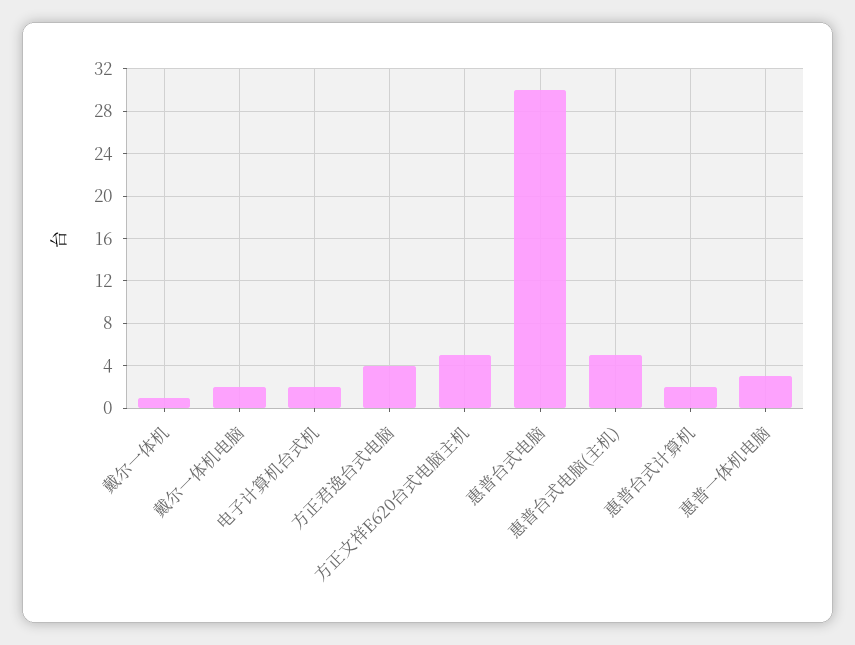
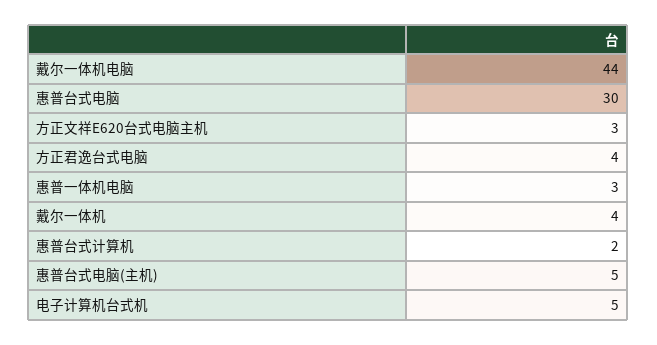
  {
-   "戴尔一体机": 1,
+   "戴尔一体机": 4,
-   "戴尔一体机电脑": 2,
+   "戴尔一体机电脑": 44,
-   "电子计算机台式机": 2,
+   "电子计算机台式机": 5,
    "方正君逸台式电脑": 4,
-   "方正文祥E620台式电脑主机": 5,
+   "方正文祥E620台式电脑主机": 3,
    "惠普台式电脑": 30,
    "惠普台式电脑(主机)": 5,
    "惠普台式计算机": 2,
    "惠普一体机电脑": 3
  }

